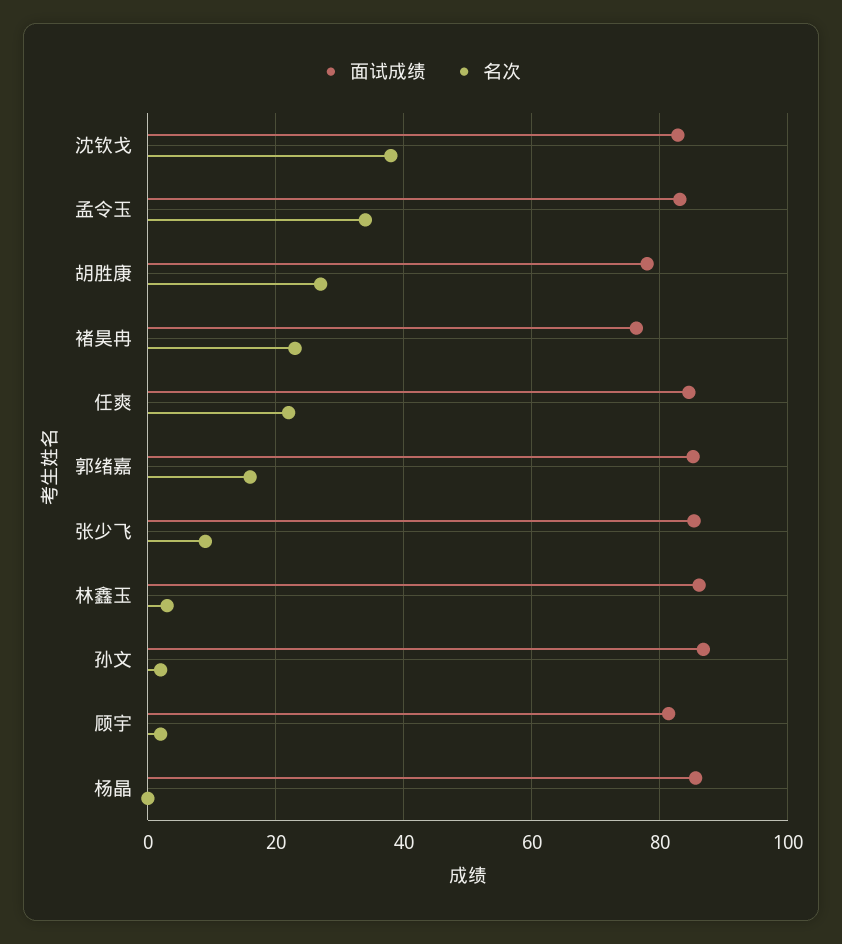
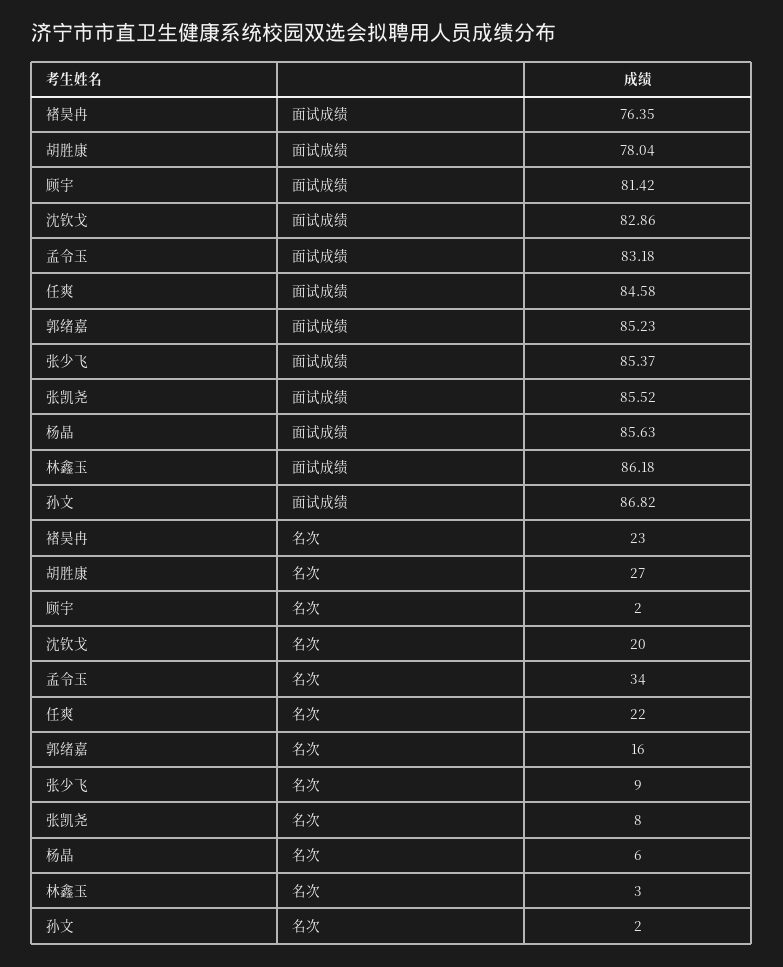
  {
    "面试成绩": {
      "沈钦戈": 82.86,
      "孟令玉": 83.18,
      "胡胜康": 78.04,
      "褚昊冉": 76.35,
      "任爽": 84.58,
      "郭绪嘉": 85.23,
      "张少飞": 85.37,
      "林鑫玉": 86.18,
      "孙文": 86.82,
      "顾宇": 81.42,
-     "杨晶": 85.63
+     "杨晶": 85.63,
+     "张凯尧": 85.52
    },
    "名次": {
-     "沈钦戈": 38,
+     "沈钦戈": 20,
      "孟令玉": 34,
      "胡胜康": 27,
      "褚昊冉": 23,
      "任爽": 22,
      "郭绪嘉": 16,
      "张少飞": 9,
      "林鑫玉": 3,
      "孙文": 2,
      "顾宇": 2,
-     "杨晶": 0
+     "杨晶": 6,
+     "张凯尧": 8
    }
  }

